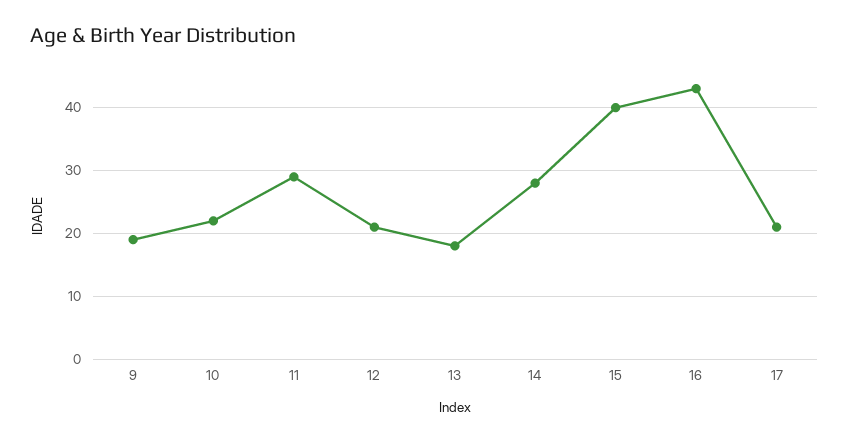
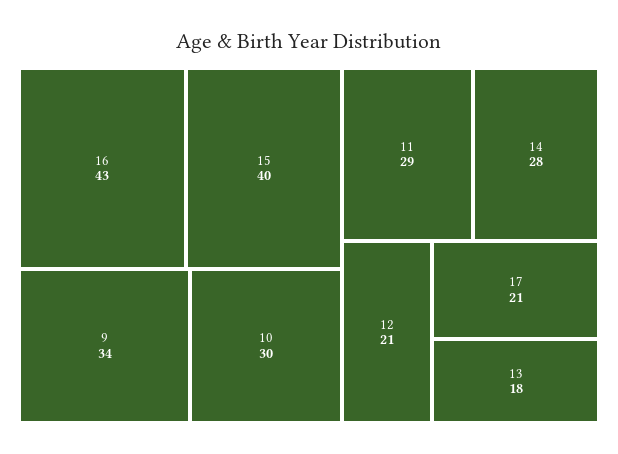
  {
-   "9": 19,
+   "9": 34,
-   "10": 22,
+   "10": 30,
    "11": 29,
    "12": 21,
    "13": 18,
    "14": 28,
    "15": 40,
    "16": 43,
    "17": 21
  }

